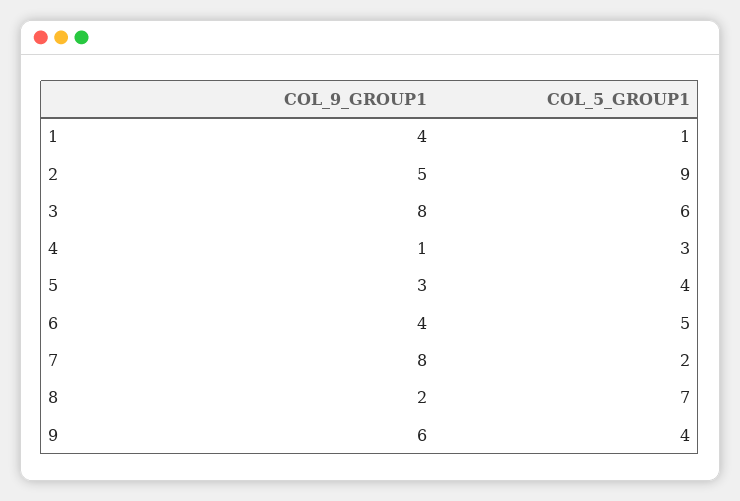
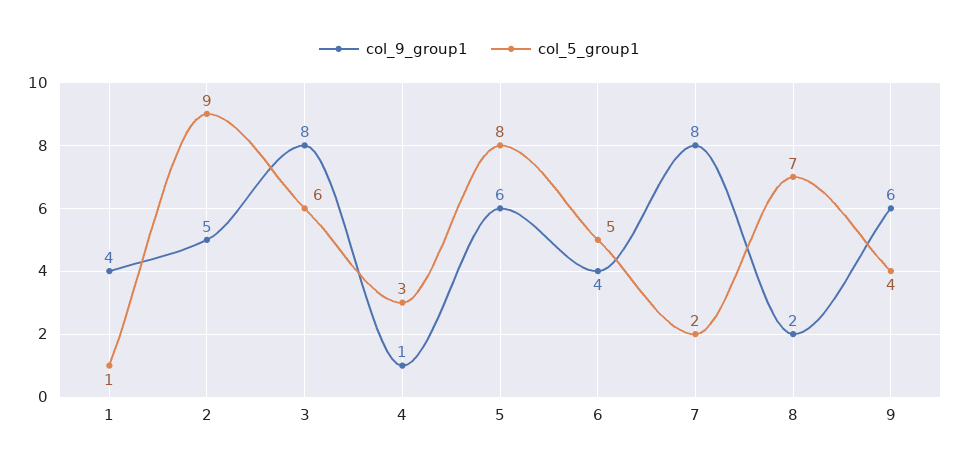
  {
    "COL_9_GROUP1": {
      "1": 4,
      "2": 5,
      "3": 8,
      "4": 1,
-     "5": 3,
+     "5": 6,
      "6": 4,
      "7": 8,
      "8": 2,
      "9": 6
    },
    "COL_5_GROUP1": {
      "1": 1,
      "2": 9,
      "3": 6,
      "4": 3,
-     "5": 4,
+     "5": 8,
      "6": 5,
      "7": 2,
      "8": 7,
      "9": 4
    }
  }

